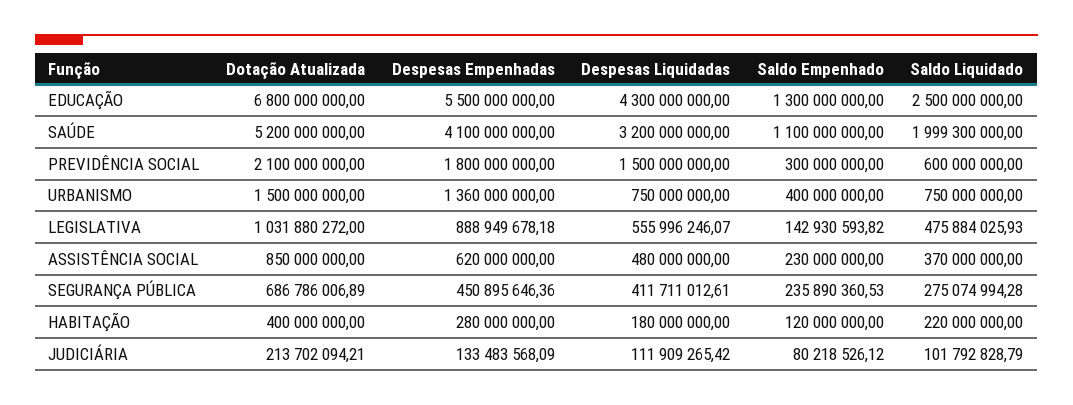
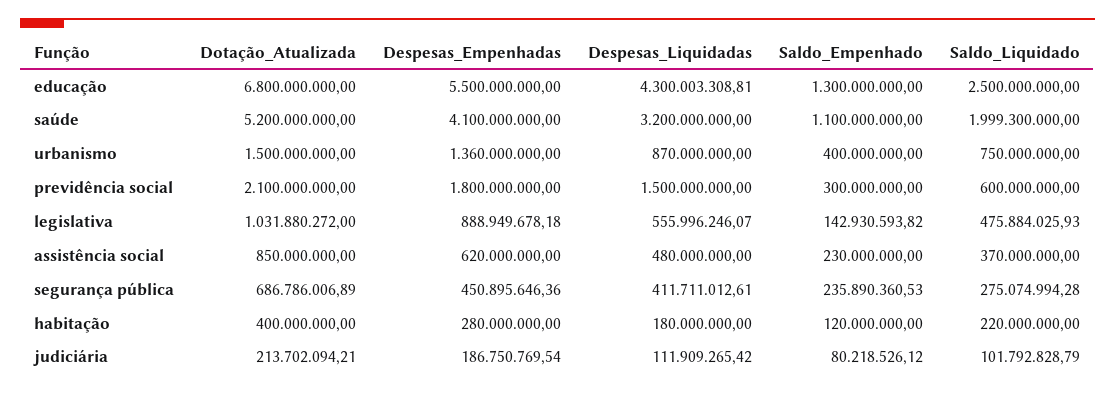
  {
    "Dotação Atualizada": {
      "EDUCAÇÃO": 6800000000,
      "SAÚDE": 5200000000,
      "PREVIDÊNCIA SOCIAL": 2100000000,
      "URBANISMO": 1500000000,
      "LEGISLATIVA": 1031880272,
      "ASSISTÊNCIA SOCIAL": 850000000,
      "SEGURANÇA PÚBLICA": 686786006.89,
      "HABITAÇÃO": 400000000,
      "JUDICIÁRIA": 213702094.21
    },
    "Despesas Empenhadas": {
      "EDUCAÇÃO": 5500000000,
      "SAÚDE": 4100000000,
      "PREVIDÊNCIA SOCIAL": 1800000000,
      "URBANISMO": 1360000000,
      "LEGISLATIVA": 888949678.18,
      "ASSISTÊNCIA SOCIAL": 620000000,
      "SEGURANÇA PÚBLICA": 450895646.36,
      "HABITAÇÃO": 280000000,
-     "JUDICIÁRIA": 133483568.09
+     "JUDICIÁRIA": 186750769.54
    },
    "Despesas Liquidadas": {
-     "EDUCAÇÃO": 4300000000,
+     "EDUCAÇÃO": 4300003308.81,
      "SAÚDE": 3200000000,
      "PREVIDÊNCIA SOCIAL": 1500000000,
-     "URBANISMO": 750000000,
+     "URBANISMO": 870000000,
      "LEGISLATIVA": 555996246.07,
      "ASSISTÊNCIA SOCIAL": 480000000,
      "SEGURANÇA PÚBLICA": 411711012.61,
      "HABITAÇÃO": 180000000,
      "JUDICIÁRIA": 111909265.42
    },
    "Saldo Empenhado": {
      "EDUCAÇÃO": 1300000000,
      "SAÚDE": 1100000000,
      "PREVIDÊNCIA SOCIAL": 300000000,
      "URBANISMO": 400000000,
      "LEGISLATIVA": 142930593.82,
      "ASSISTÊNCIA SOCIAL": 230000000,
      "SEGURANÇA PÚBLICA": 235890360.53,
      "HABITAÇÃO": 120000000,
      "JUDICIÁRIA": 80218526.12
    },
    "Saldo Liquidado": {
      "EDUCAÇÃO": 2500000000,
      "SAÚDE": 1999300000,
      "PREVIDÊNCIA SOCIAL": 600000000,
      "URBANISMO": 750000000,
      "LEGISLATIVA": 475884025.93,
      "ASSISTÊNCIA SOCIAL": 370000000,
      "SEGURANÇA PÚBLICA": 275074994.28,
      "HABITAÇÃO": 220000000,
      "JUDICIÁRIA": 101792828.79
    }
  }

